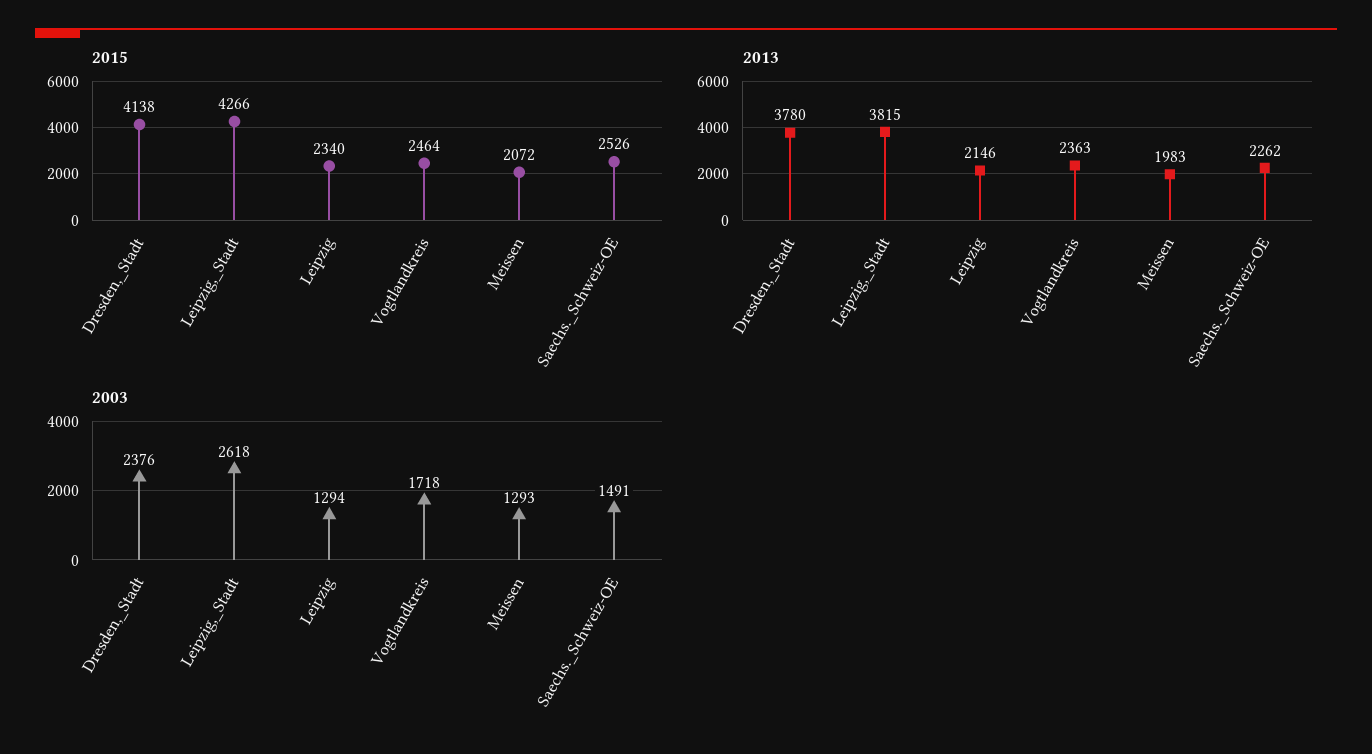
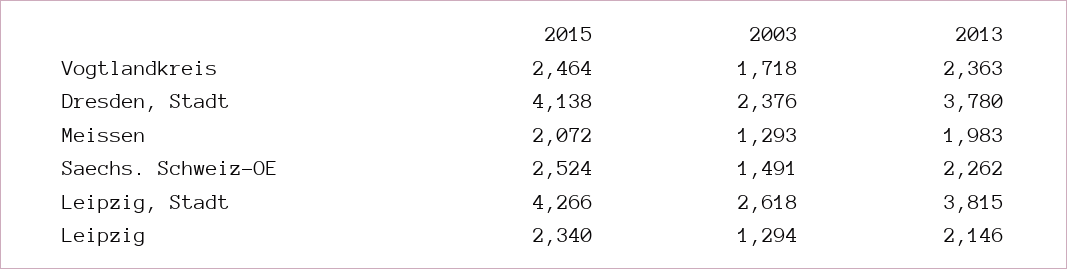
  {
    "2015": {
      "Dresden,_Stadt": 4138,
      "Leipzig,_Stadt": 4266,
      "Leipzig": 2340,
      "Vogtlandkreis": 2464,
      "Meissen": 2072,
-     "Saechs._Schweiz-OE": 2526
+     "Saechs._Schweiz-OE": 2524
    },
    "2013": {
      "Dresden,_Stadt": 3780,
      "Leipzig,_Stadt": 3815,
      "Leipzig": 2146,
      "Vogtlandkreis": 2363,
      "Meissen": 1983,
      "Saechs._Schweiz-OE": 2262
    },
    "2003": {
      "Dresden,_Stadt": 2376,
      "Leipzig,_Stadt": 2618,
      "Leipzig": 1294,
      "Vogtlandkreis": 1718,
      "Meissen": 1293,
      "Saechs._Schweiz-OE": 1491
    }
  }

